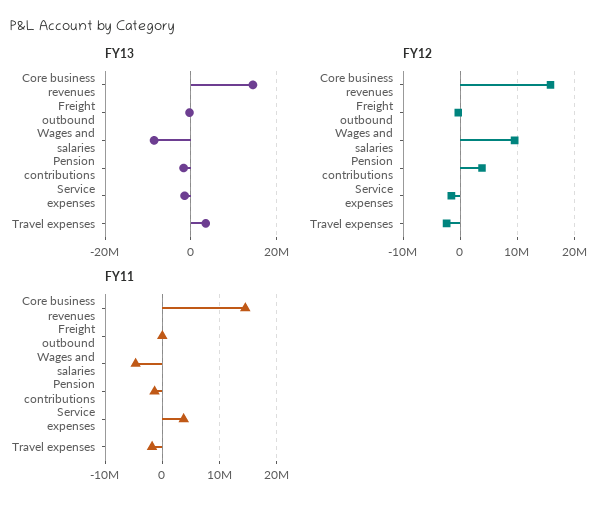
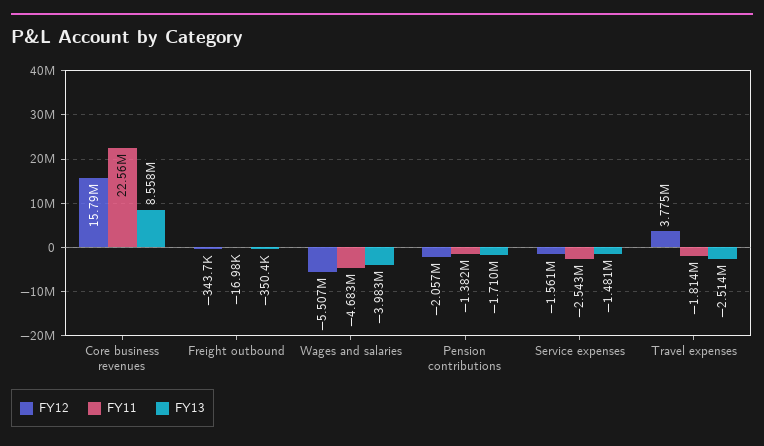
  {
    "FY13": {
-     "Core business revenues": 14000000,
+     "Core business revenues": 8558000,
      "Freight outbound": -350400,
-     "Wages and salaries": -8000000,
+     "Wages and salaries": -3983000,
      "Pension contributions": -1710000,
      "Service expenses": -1481000,
-     "Travel expenses": 4000000
+     "Travel expenses": -2514000
    },
    "FY12": {
      "Core business revenues": 15790000,
      "Freight outbound": -343700,
-     "Wages and salaries": 10000000,
+     "Wages and salaries": -5507000,
-     "Pension contributions": 4000000,
+     "Pension contributions": -2057000,
      "Service expenses": -1561000,
-     "Travel expenses": -2000000
+     "Travel expenses": 3775000
    },
    "FY11": {
-     "Core business revenues": 14000000,
+     "Core business revenues": 22560000,
      "Freight outbound": -16980,
      "Wages and salaries": -4683000,
      "Pension contributions": -1382000,
-     "Service expenses": 4000000,
+     "Service expenses": -2543000,
      "Travel expenses": -1814000
    }
  }

